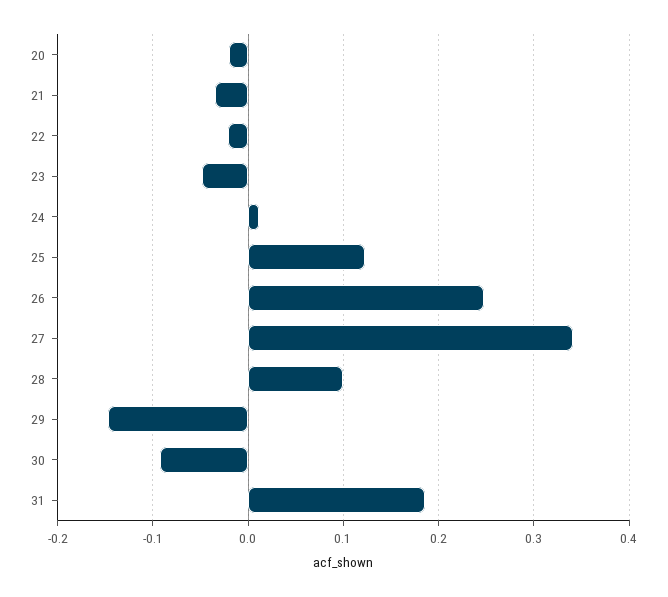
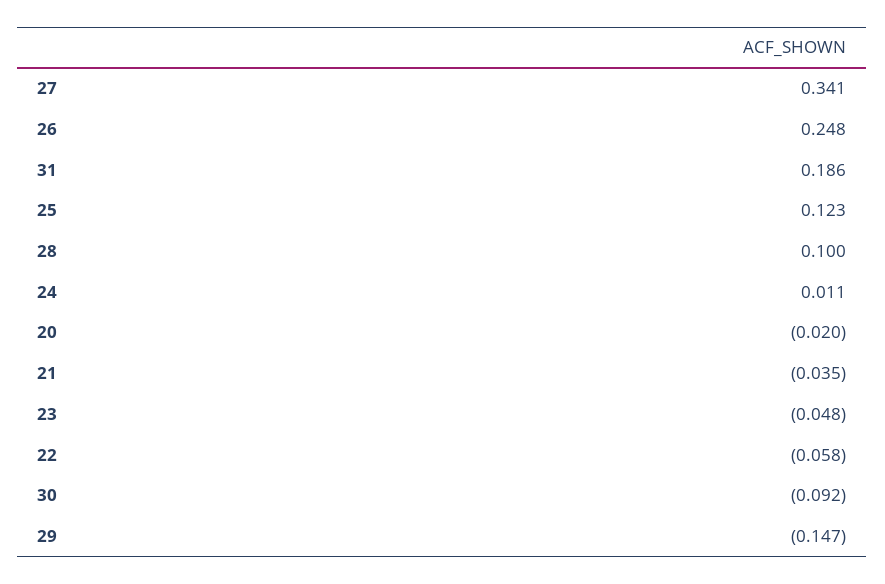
  {
    "20": -0.02,
    "21": -0.035,
-   "22": -0.02,
+   "22": -0.058,
    "23": -0.048,
    "24": 0.011,
    "25": 0.123,
    "26": 0.248,
    "27": 0.341,
    "28": 0.1,
    "29": -0.147,
    "30": -0.092,
    "31": 0.186
  }

